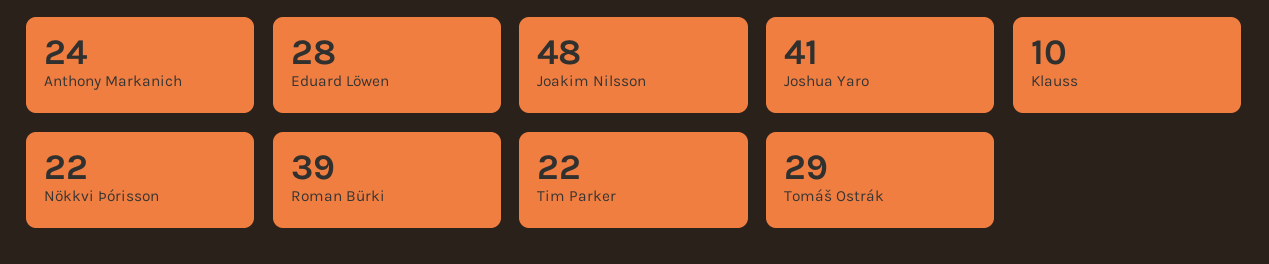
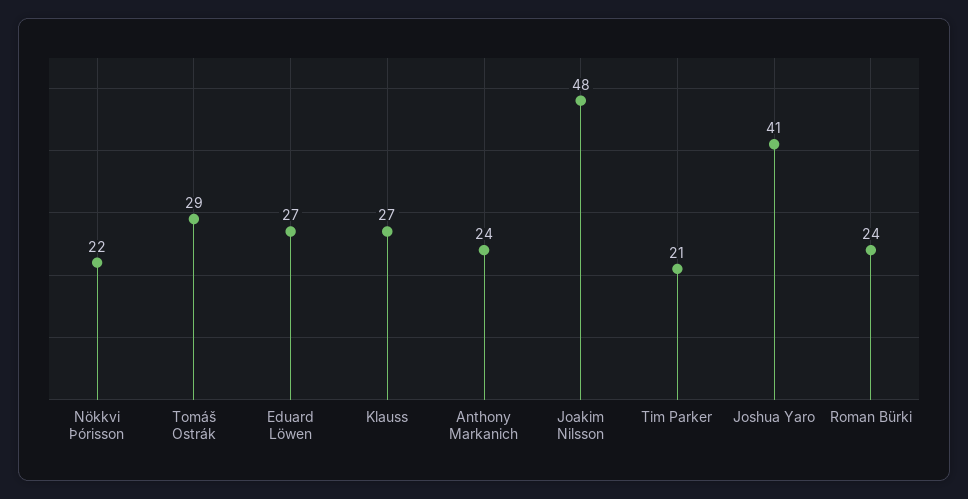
  {
    "Anthony Markanich": 24,
-   "Eduard Löwen": 28,
+   "Eduard Löwen": 27,
    "Joakim Nilsson": 48,
    "Joshua Yaro": 41,
-   "Klauss": 10,
+   "Klauss": 27,
    "Nökkvi Þórisson": 22,
-   "Roman Bürki": 39,
+   "Roman Bürki": 24,
-   "Tim Parker": 22,
+   "Tim Parker": 21,
    "Tomáš Ostrák": 29
  }

